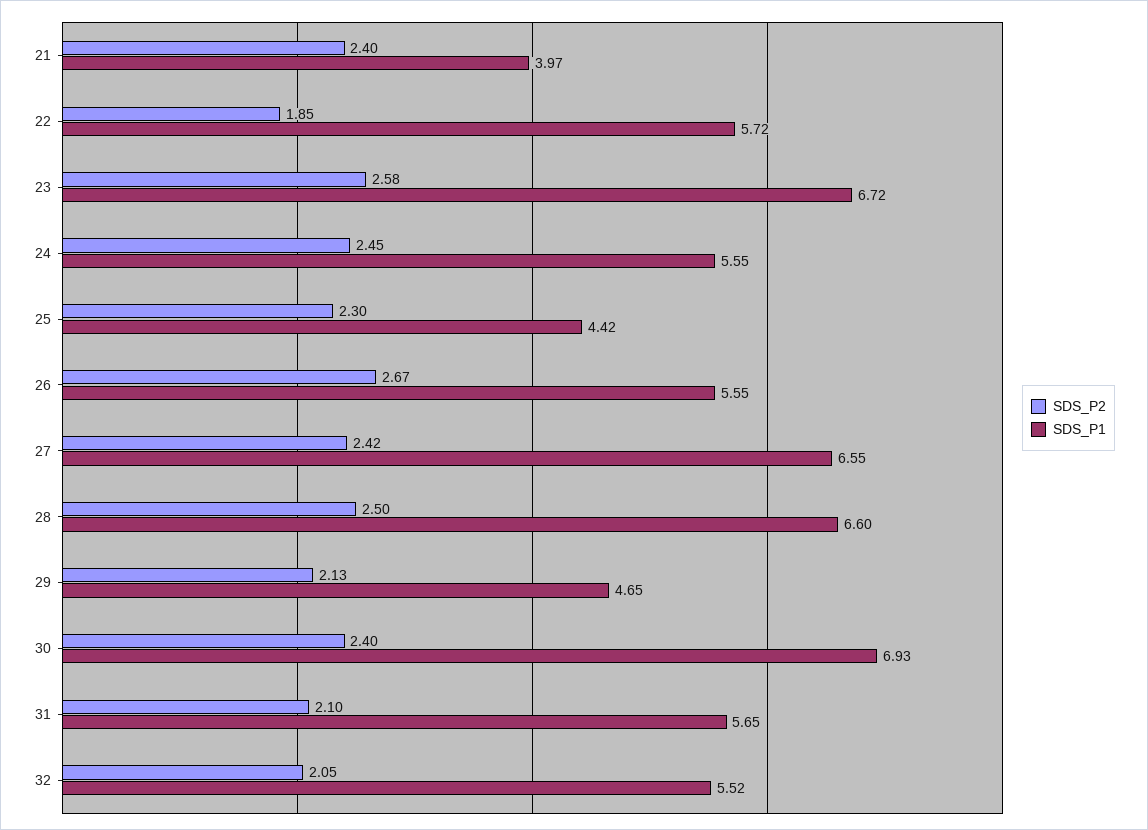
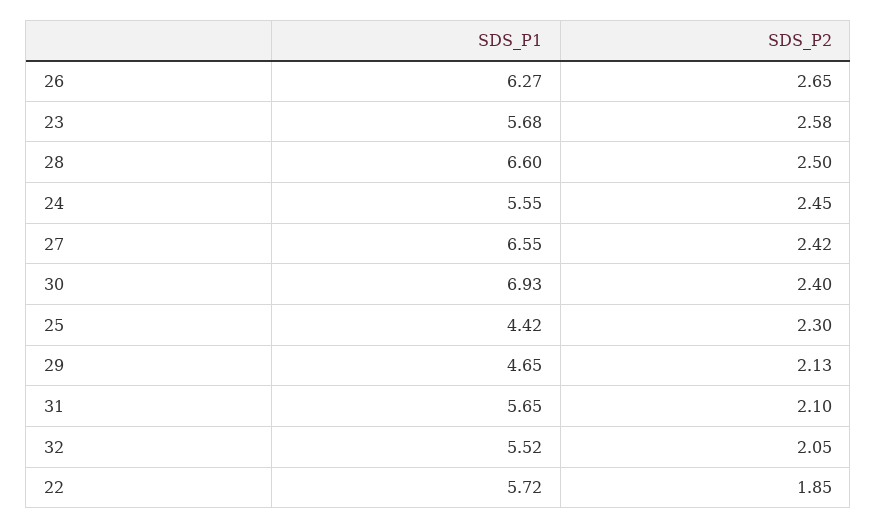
  {
    "SDS_P2": {
-     "21": 2.4,
      "22": 1.85,
      "23": 2.58,
      "24": 2.45,
      "25": 2.3,
-     "26": 2.67,
+     "26": 2.65,
      "27": 2.42,
      "28": 2.5,
      "29": 2.13,
      "30": 2.4,
      "31": 2.1,
      "32": 2.05
    },
    "SDS_P1": {
-     "21": 3.97,
      "22": 5.72,
-     "23": 6.72,
+     "23": 5.68,
      "24": 5.55,
      "25": 4.42,
-     "26": 5.55,
+     "26": 6.27,
      "27": 6.55,
      "28": 6.6,
      "29": 4.65,
      "30": 6.93,
      "31": 5.65,
      "32": 5.52
    }
  }

